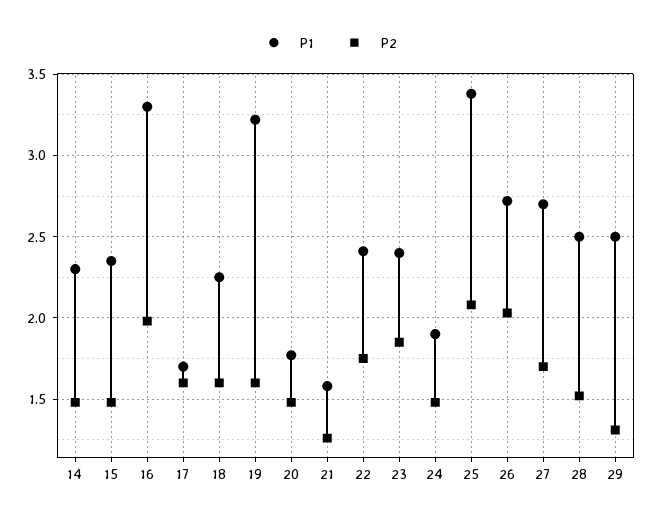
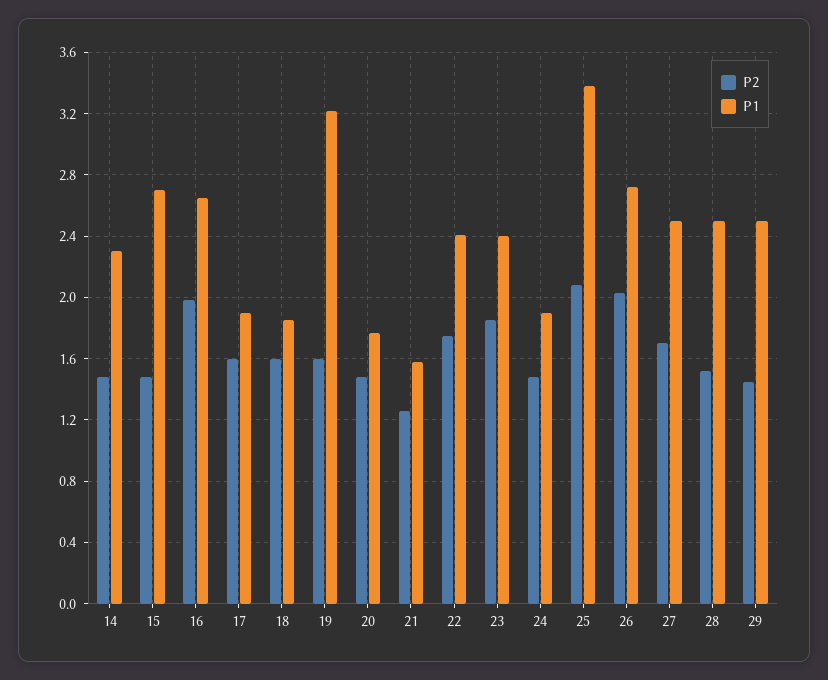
  {
    "P1": {
      "14": 2.3,
-     "15": 2.35,
+     "15": 2.7,
-     "16": 3.3,
+     "16": 2.65,
-     "17": 1.7,
+     "17": 1.9,
-     "18": 2.25,
+     "18": 1.85,
      "19": 3.2,
      "20": 1.75,
      "21": 1.6,
      "22": 2.4,
      "23": 2.4,
      "24": 1.9,
      "25": 3.4,
      "26": 2.7,
-     "27": 2.7,
+     "27": 2.5,
      "28": 2.5,
      "29": 2.5
    },
    "P2": {
      "14": 1.5,
      "15": 1.5,
      "16": 2,
      "17": 1.6,
      "18": 1.6,
      "19": 1.6,
      "20": 1.5,
      "21": 1.25,
      "22": 1.75,
      "23": 1.85,
      "24": 1.5,
      "25": 2.1,
      "26": 2.05,
      "27": 1.7,
      "28": 1.5,
-     "29": 1.3
+     "29": 1.45
    }
  }

